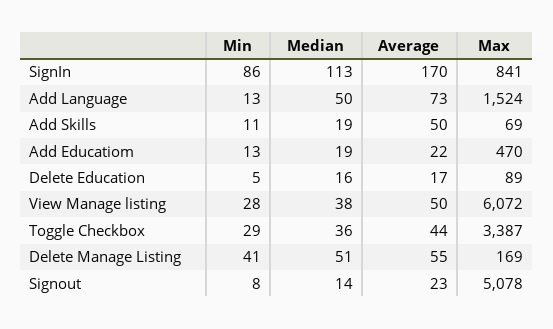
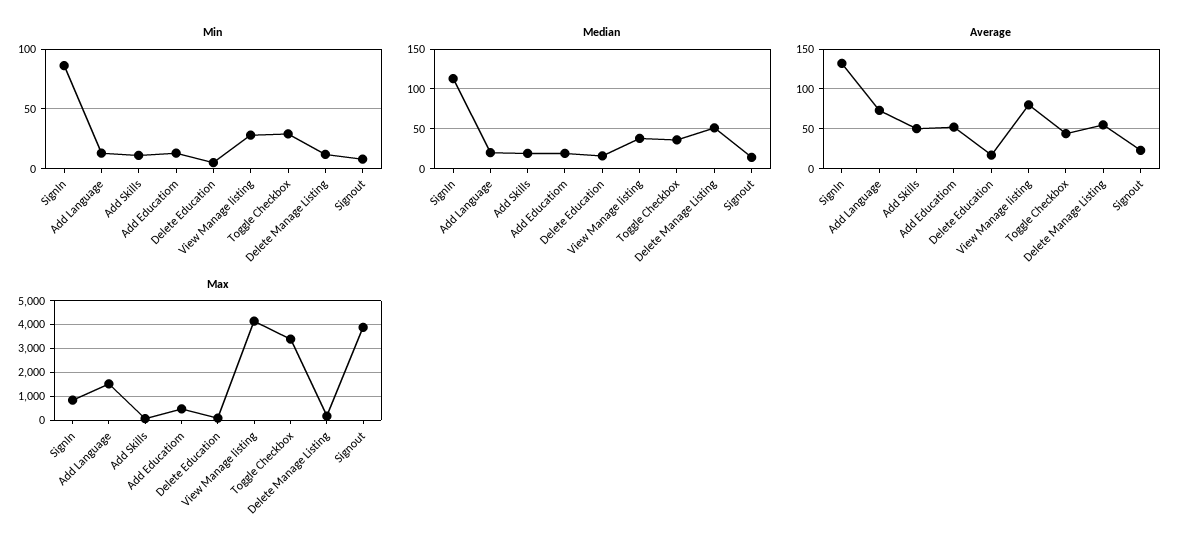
  {
    "Min": {
      "SignIn": 86,
      "Add Language": 13,
      "Add Skills": 11,
      "Add Educatiom": 13,
      "Delete Education": 5,
      "View Manage listing": 28,
      "Toggle Checkbox": 29,
-     "Delete Manage Listing": 41,
+     "Delete Manage Listing": 10,
      "Signout": 8
    },
    "Median": {
      "SignIn": 113,
-     "Add Language": 50,
+     "Add Language": 20,
      "Add Skills": 19,
      "Add Educatiom": 19,
      "Delete Education": 16,
      "View Manage listing": 38,
      "Toggle Checkbox": 36,
      "Delete Manage Listing": 51,
      "Signout": 14
    },
    "Average": {
-     "SignIn": 170,
+     "SignIn": 130,
      "Add Language": 73,
      "Add Skills": 50,
-     "Add Educatiom": 22,
+     "Add Educatiom": 50,
      "Delete Education": 17,
-     "View Manage listing": 50,
+     "View Manage listing": 80,
      "Toggle Checkbox": 44,
      "Delete Manage Listing": 55,
      "Signout": 23
    },
    "Max": {
      "SignIn": 841,
      "Add Language": 1524,
      "Add Skills": 69,
      "Add Educatiom": 470,
      "Delete Education": 89,
-     "View Manage listing": 6072,
+     "View Manage listing": 4000,
      "Toggle Checkbox": 3387,
      "Delete Manage Listing": 169,
-     "Signout": 5078
+     "Signout": 4000
    }
  }

